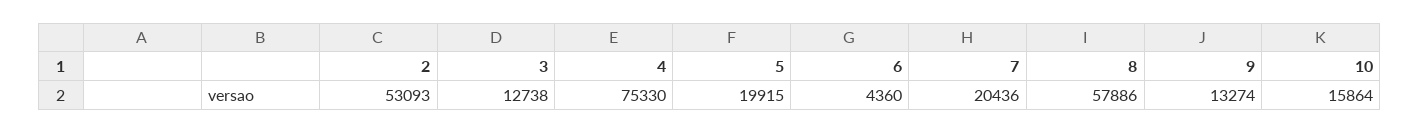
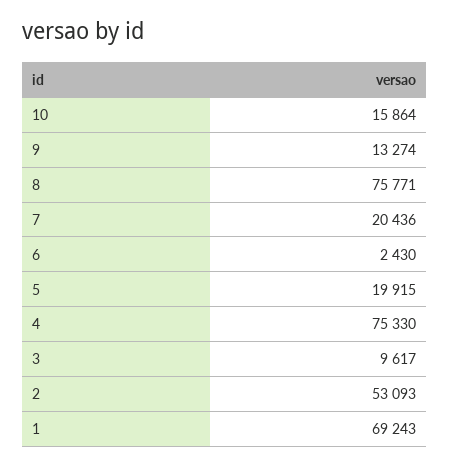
  {
    "2": 53093,
-   "3": 12738,
+   "3": 9617,
    "4": 75330,
    "5": 19915,
-   "6": 4360,
+   "6": 2430,
    "7": 20436,
-   "8": 57886,
+   "8": 75771,
    "9": 13274,
-   "10": 15864
+   "10": 15864,
+   "1": 69243
  }

